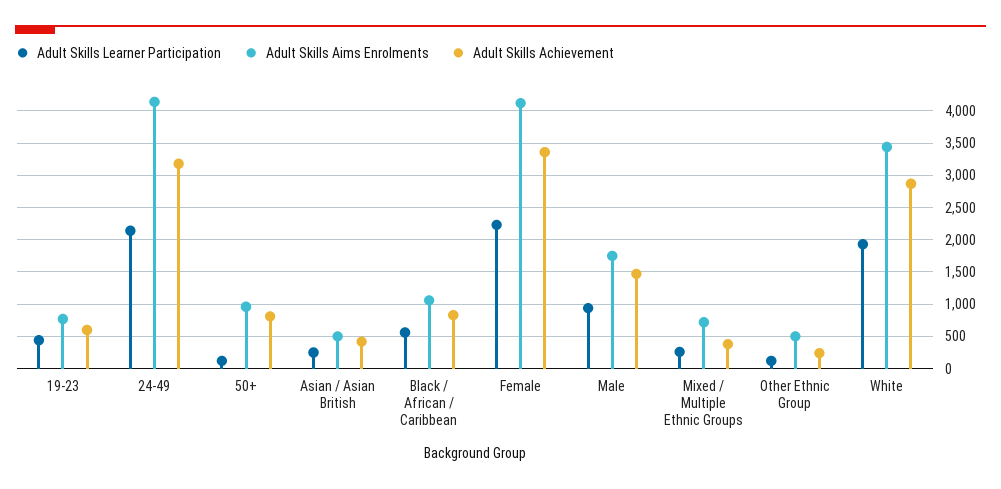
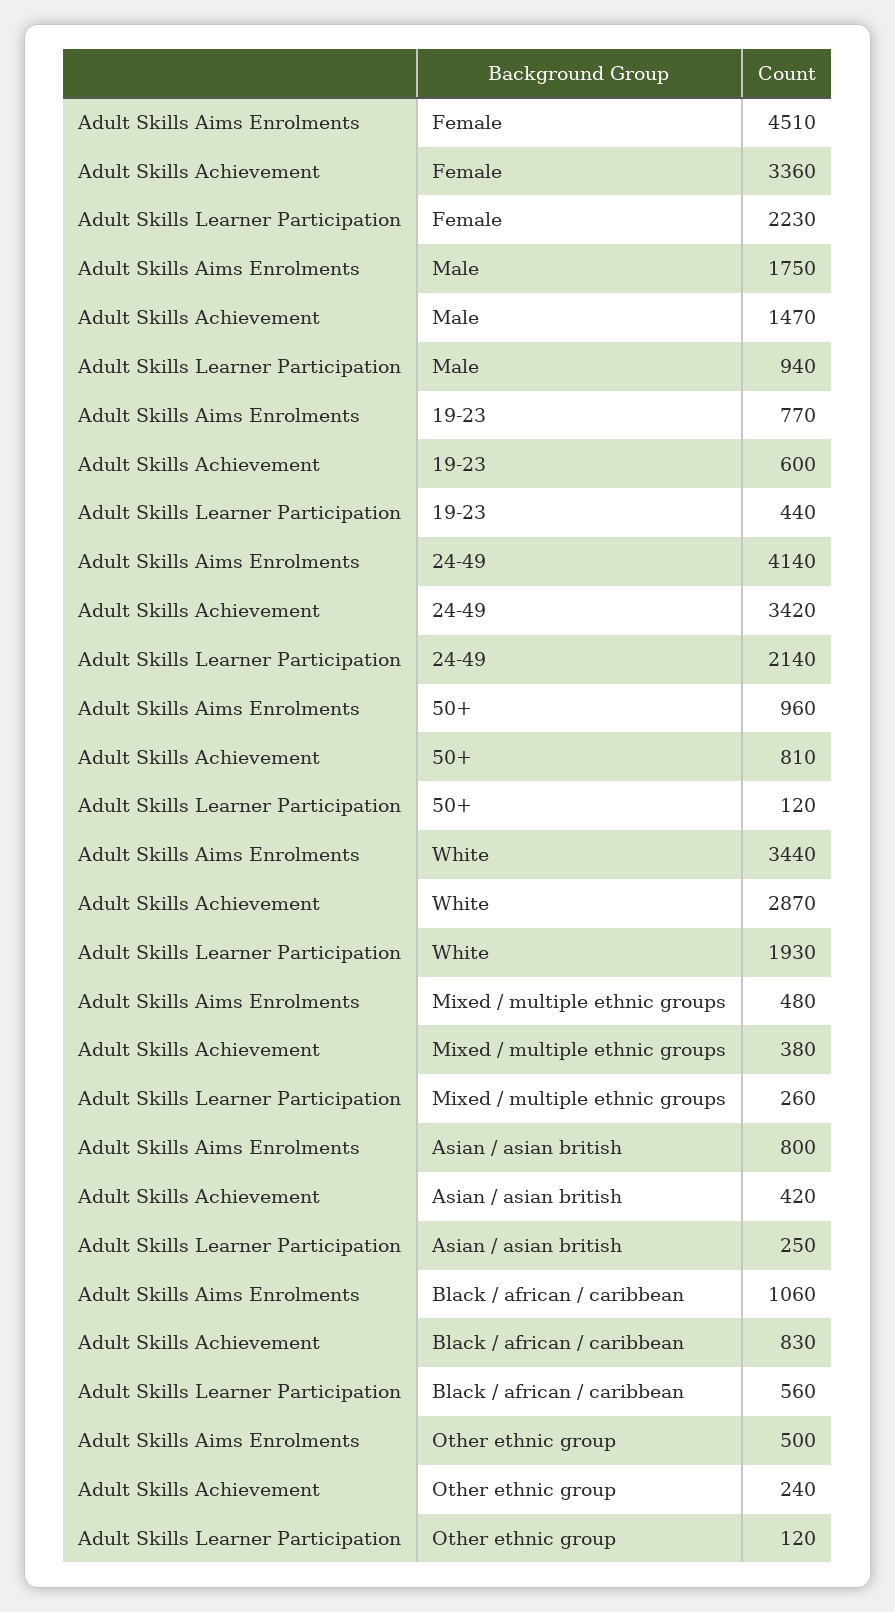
  {
    "Adult Skills Learner Participation": {
      "19-23": 440,
      "24-49": 2140,
      "50+": 120,
      "Asian / Asian British": 250,
      "Black / African / Caribbean": 560,
      "Female": 2230,
      "Male": 940,
      "Mixed / Multiple Ethnic Groups": 260,
      "Other Ethnic Group": 120,
      "White": 1930
    },
    "Adult Skills Aims Enrolments": {
      "19-23": 770,
      "24-49": 4140,
      "50+": 960,
-     "Asian / Asian British": 500,
+     "Asian / Asian British": 800,
      "Black / African / Caribbean": 1060,
-     "Female": 4100,
+     "Female": 4510,
      "Male": 1750,
-     "Mixed / Multiple Ethnic Groups": 700,
+     "Mixed / Multiple Ethnic Groups": 480,
      "Other Ethnic Group": 500,
      "White": 3440
    },
    "Adult Skills Achievement": {
      "19-23": 600,
-     "24-49": 3200,
+     "24-49": 3420,
      "50+": 810,
      "Asian / Asian British": 420,
      "Black / African / Caribbean": 830,
      "Female": 3360,
      "Male": 1470,
      "Mixed / Multiple Ethnic Groups": 380,
      "Other Ethnic Group": 240,
      "White": 2870
    }
  }

